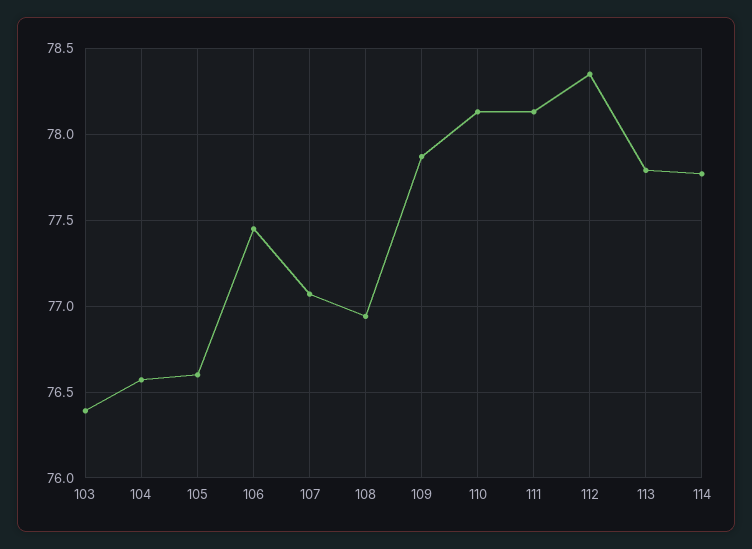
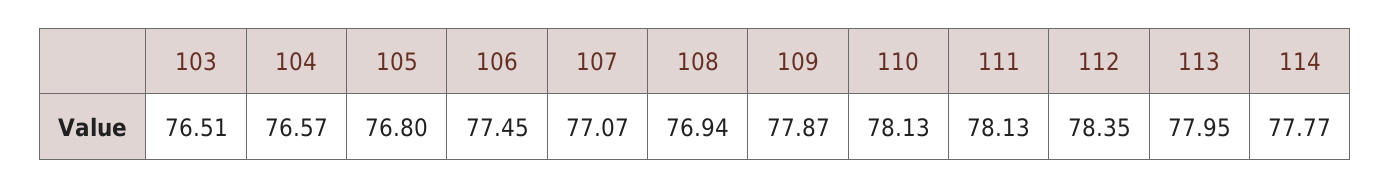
  {
-   "103": 76.4,
+   "103": 76.51,
    "104": 76.57,
-   "105": 76.6,
+   "105": 76.8,
    "106": 77.45,
    "107": 77.07,
    "108": 76.94,
    "109": 77.87,
    "110": 78.13,
    "111": 78.13,
    "112": 78.35,
-   "113": 77.8,
+   "113": 77.95,
    "114": 77.77
  }

